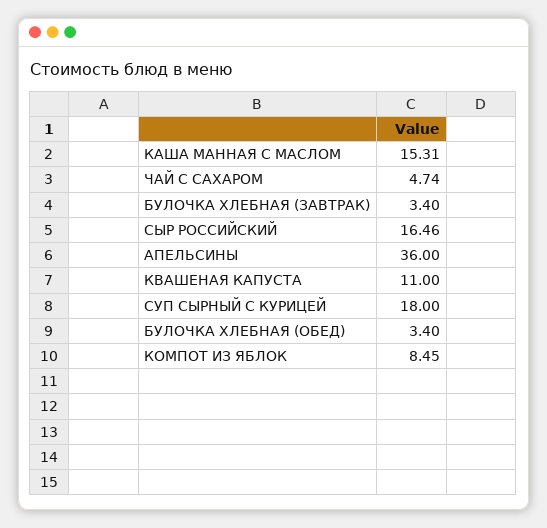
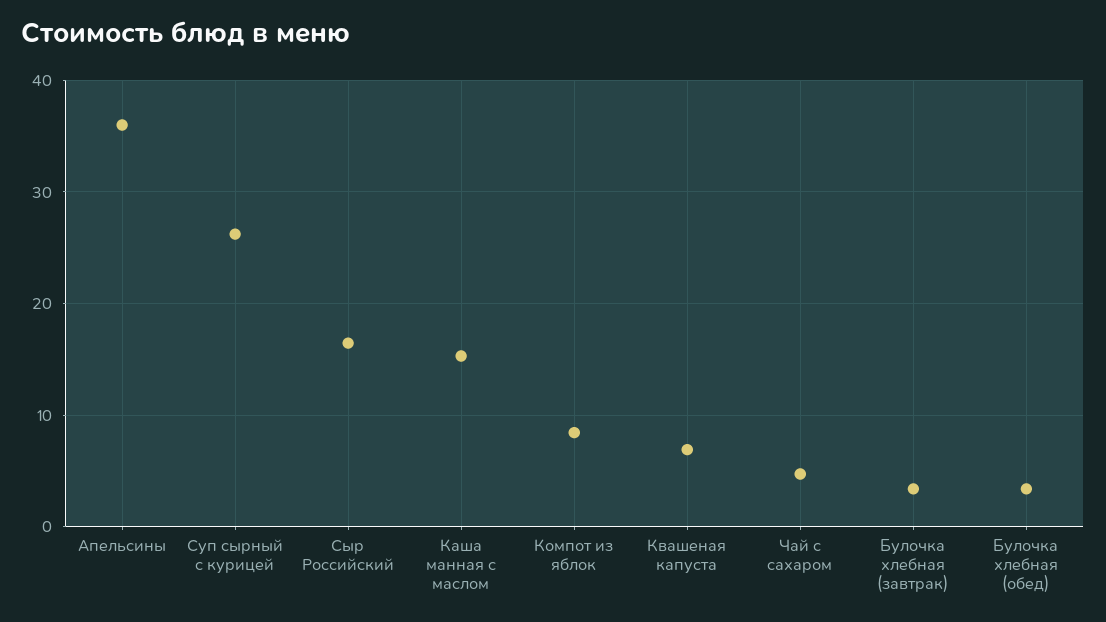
  {
    "КАША МАННАЯ С МАСЛОМ": 15.31,
    "ЧАЙ С САХАРОМ": 4.74,
    "БУЛОЧКА ХЛЕБНАЯ (ЗАВТРАК)": 3.4,
    "СЫР РОССИЙСКИЙ": 16.46,
    "АПЕЛЬСИНЫ": 36,
-   "КВАШЕНАЯ КАПУСТА": 11,
+   "КВАШЕНАЯ КАПУСТА": 7,
-   "СУП СЫРНЫЙ С КУРИЦЕЙ": 18,
+   "СУП СЫРНЫЙ С КУРИЦЕЙ": 26,
    "БУЛОЧКА ХЛЕБНАЯ (ОБЕД)": 3.4,
    "КОМПОТ ИЗ ЯБЛОК": 8.45
  }

